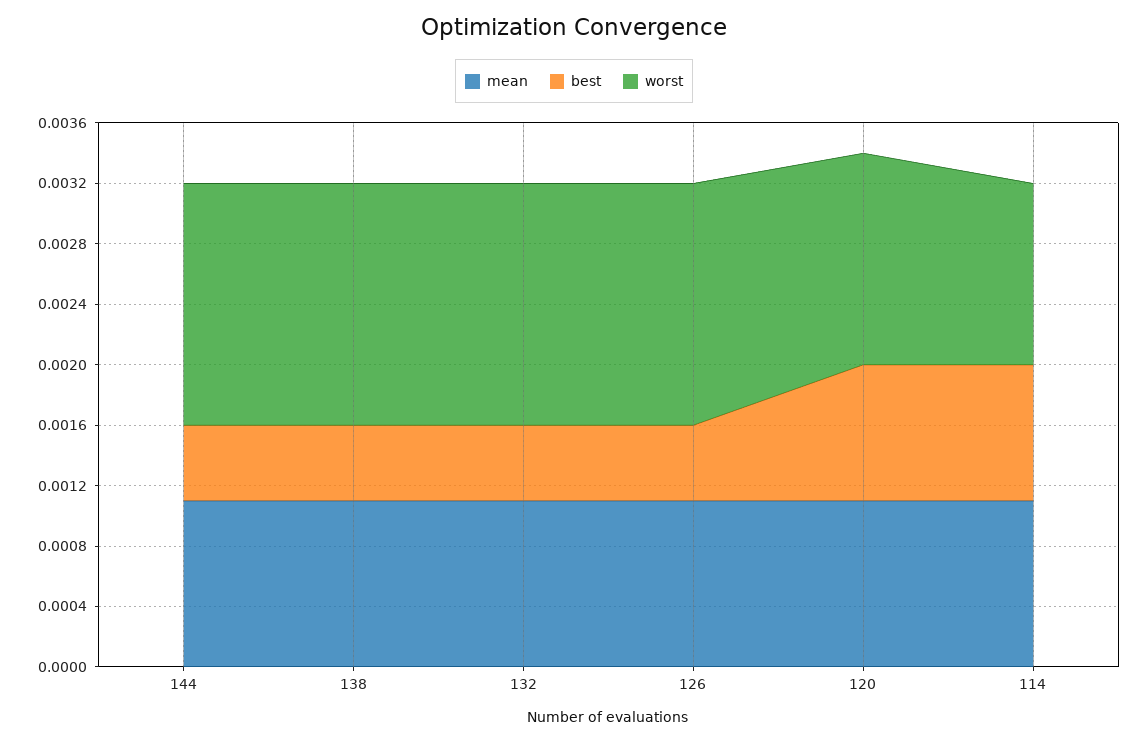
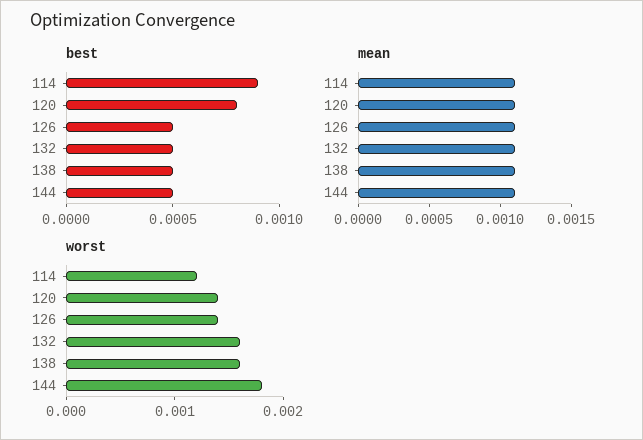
  {
    "mean": {
      "144": 0.0011,
      "138": 0.0011,
      "132": 0.0011,
      "126": 0.0011,
      "120": 0.0011,
      "114": 0.0011
    },
    "best": {
      "144": 0.0005,
      "138": 0.0005,
      "132": 0.0005,
      "126": 0.0005,
-     "120": 0.0009,
+     "120": 0.0008,
      "114": 0.0009
    },
    "worst": {
-     "144": 0.0016,
+     "144": 0.0018,
      "138": 0.0016,
      "132": 0.0016,
-     "126": 0.0016,
+     "126": 0.0014,
      "120": 0.0014,
      "114": 0.0012
    }
  }

